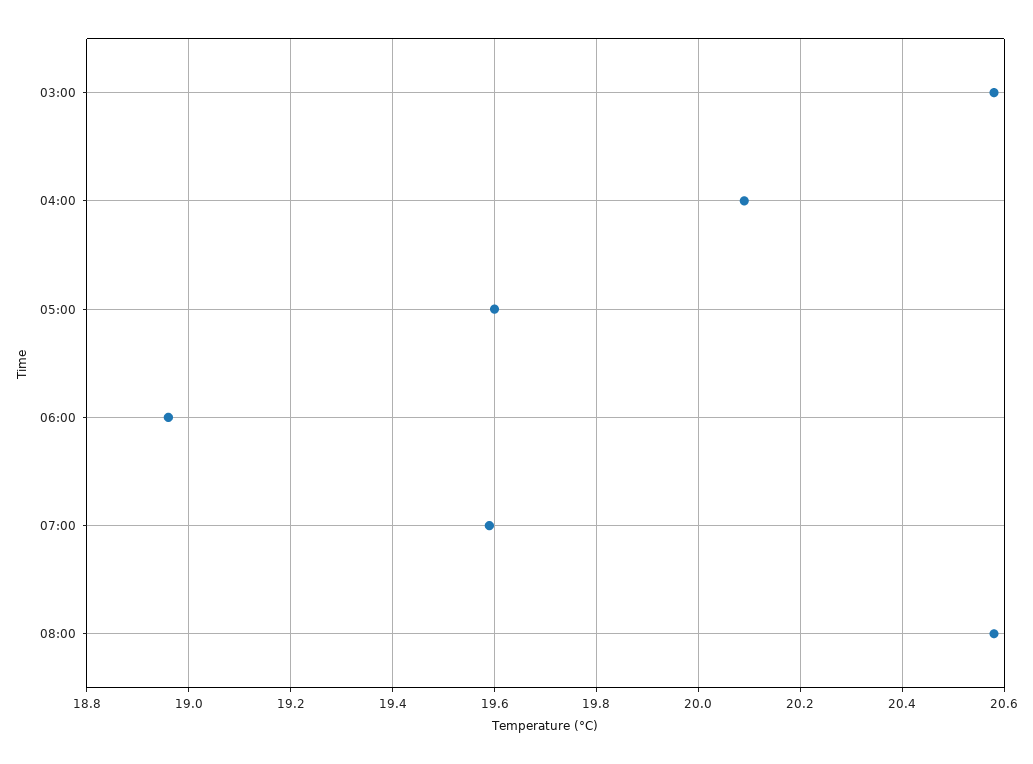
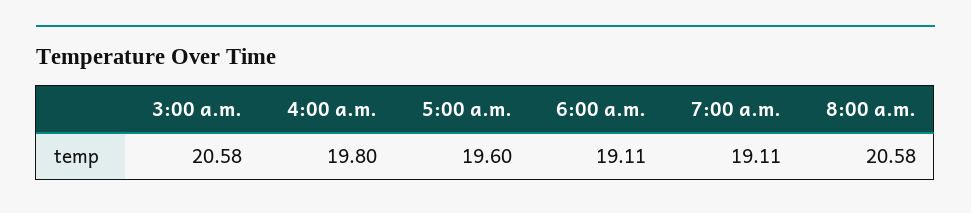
  {
    "03:00": 20.58,
-   "04:00": 20.1,
+   "04:00": 19.8,
    "05:00": 19.6,
-   "06:00": 18.95,
+   "06:00": 19.11,
-   "07:00": 19.6,
+   "07:00": 19.11,
    "08:00": 20.58
  }

